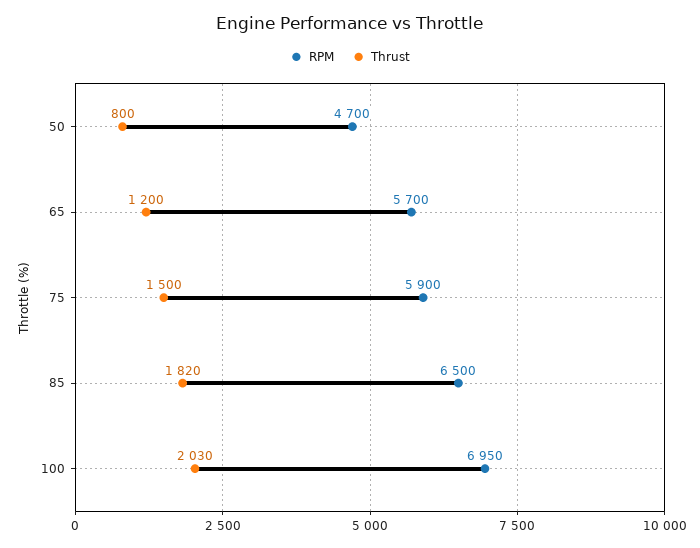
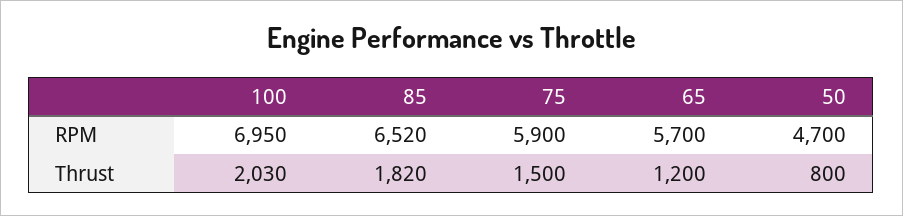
  {
    "RPM": {
      "50": 4700,
      "65": 5700,
      "75": 5900,
-     "85": 6500,
+     "85": 6520,
      "100": 6950
    },
    "Thrust": {
      "50": 800,
      "65": 1200,
      "75": 1500,
      "85": 1820,
      "100": 2030
    }
  }

